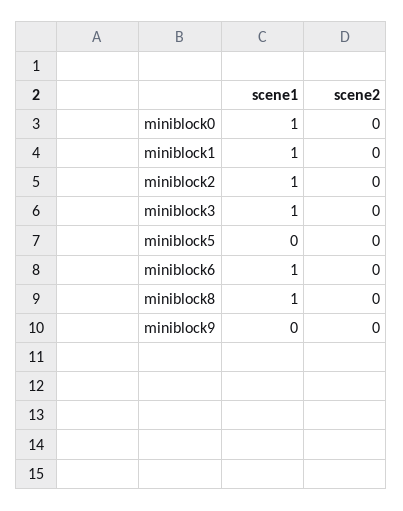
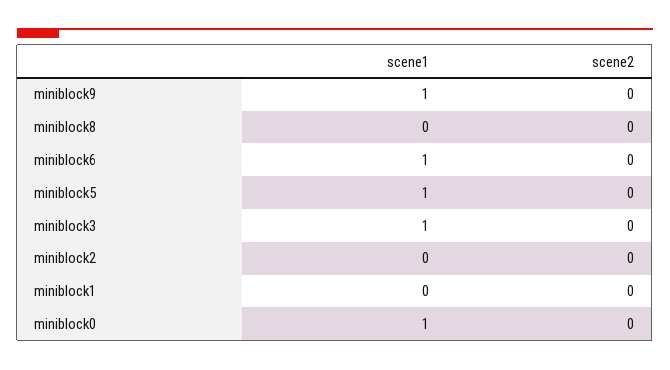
  {
    "scene1": {
      "miniblock0": 1,
-     "miniblock1": 1,
+     "miniblock1": 0,
-     "miniblock2": 1,
+     "miniblock2": 0,
      "miniblock3": 1,
-     "miniblock5": 0,
+     "miniblock5": 1,
      "miniblock6": 1,
-     "miniblock8": 1,
+     "miniblock8": 0,
-     "miniblock9": 0
+     "miniblock9": 1
    },
    "scene2": {
      "miniblock0": 0,
      "miniblock1": 0,
      "miniblock2": 0,
      "miniblock3": 0,
      "miniblock5": 0,
      "miniblock6": 0,
      "miniblock8": 0,
      "miniblock9": 0
    }
  }

